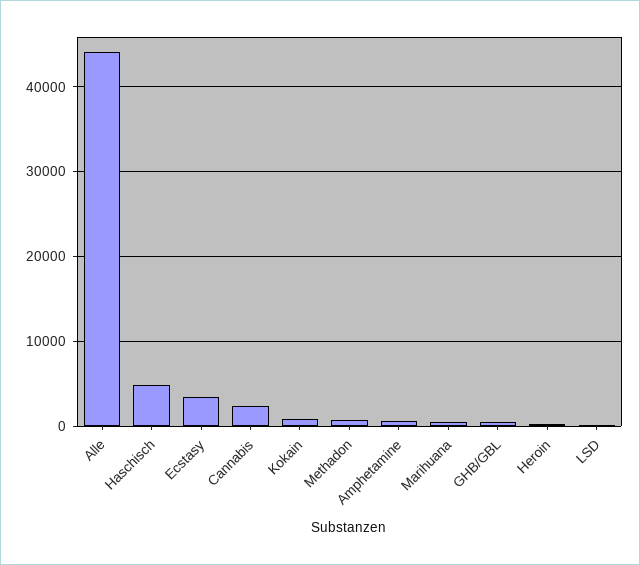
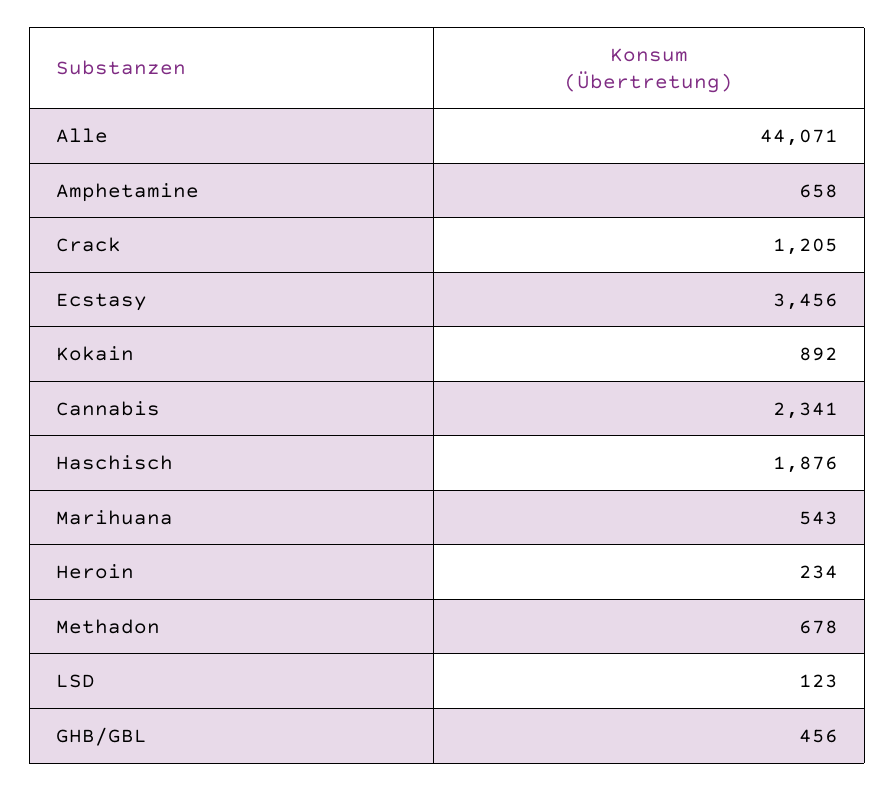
  {
    "Alle": 44071,
-   "Haschisch": 5000,
+   "Haschisch": 1876,
    "Ecstasy": 3456,
    "Cannabis": 2341,
    "Kokain": 892,
    "Methadon": 678,
    "Amphetamine": 658,
    "Marihuana": 543,
    "GHB/GBL": 456,
    "Heroin": 234,
-   "LSD": 123
+   "LSD": 123,
+   "Crack": 1205
  }

